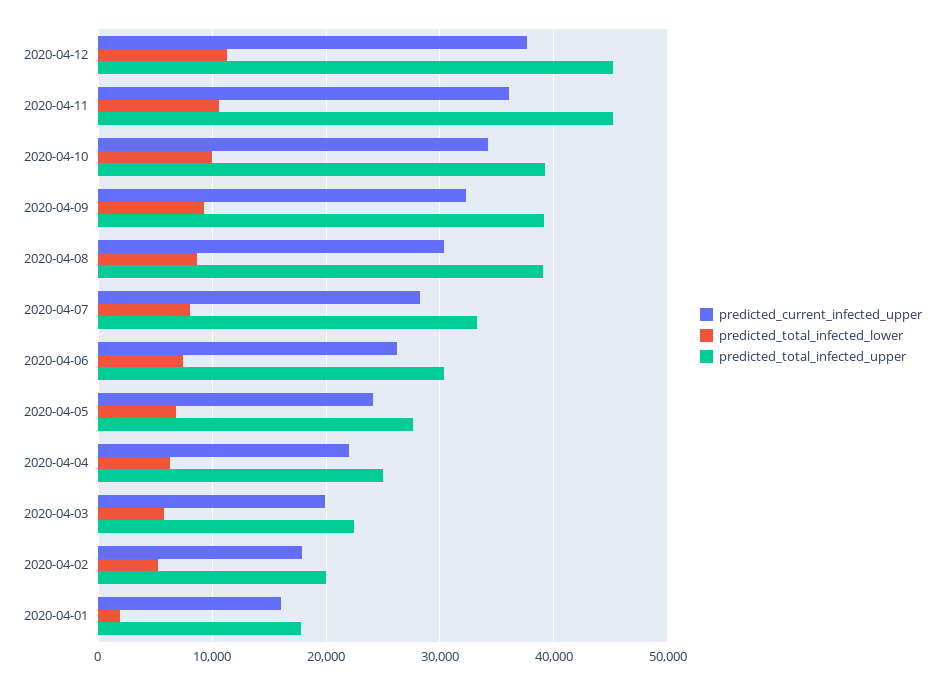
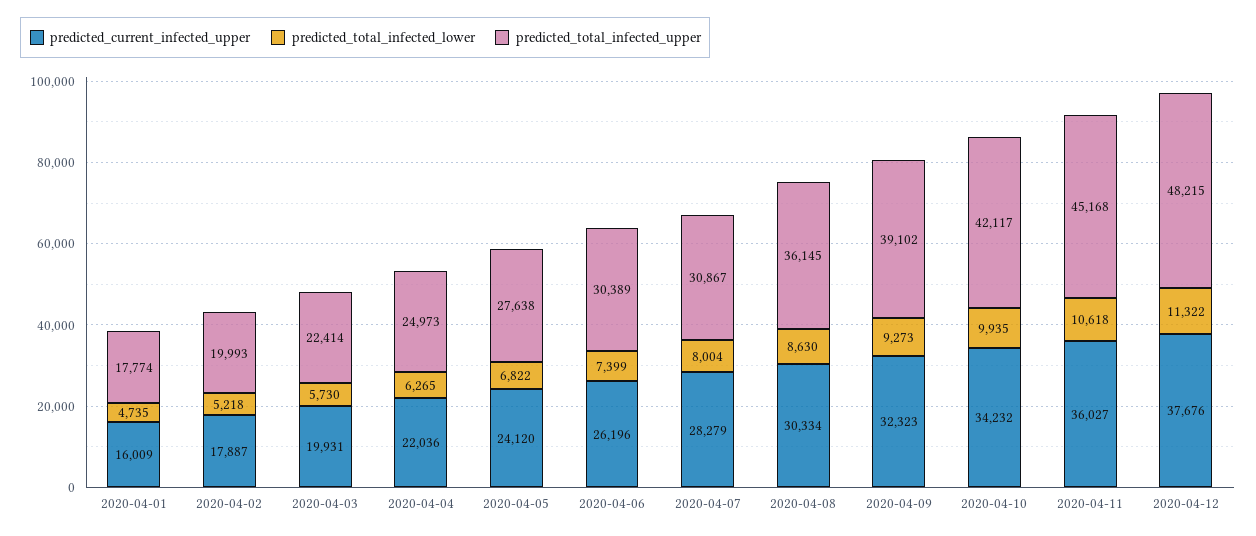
  {
    "predicted_current_infected_upper": {
      "2020-04-12": 37676,
      "2020-04-11": 36027,
      "2020-04-10": 34232,
      "2020-04-09": 32323,
      "2020-04-08": 30334,
      "2020-04-07": 28279,
      "2020-04-06": 26196,
      "2020-04-05": 24120,
      "2020-04-04": 22036,
      "2020-04-03": 19931,
      "2020-04-02": 17887,
      "2020-04-01": 16009
    },
    "predicted_total_infected_lower": {
      "2020-04-12": 11322,
      "2020-04-11": 10618,
      "2020-04-10": 9935,
      "2020-04-09": 9273,
      "2020-04-08": 8630,
      "2020-04-07": 8004,
      "2020-04-06": 7399,
      "2020-04-05": 6822,
      "2020-04-04": 6265,
      "2020-04-03": 5730,
      "2020-04-02": 5218,
-     "2020-04-01": 2000
+     "2020-04-01": 4735
    },
    "predicted_total_infected_upper": {
-     "2020-04-12": 45000,
+     "2020-04-12": 48215,
      "2020-04-11": 45168,
-     "2020-04-10": 39000,
+     "2020-04-10": 42117,
      "2020-04-09": 39102,
-     "2020-04-08": 39000,
+     "2020-04-08": 36145,
-     "2020-04-07": 33000,
+     "2020-04-07": 30867,
      "2020-04-06": 30389,
      "2020-04-05": 27638,
      "2020-04-04": 24973,
      "2020-04-03": 22414,
      "2020-04-02": 19993,
      "2020-04-01": 17774
    }
  }

